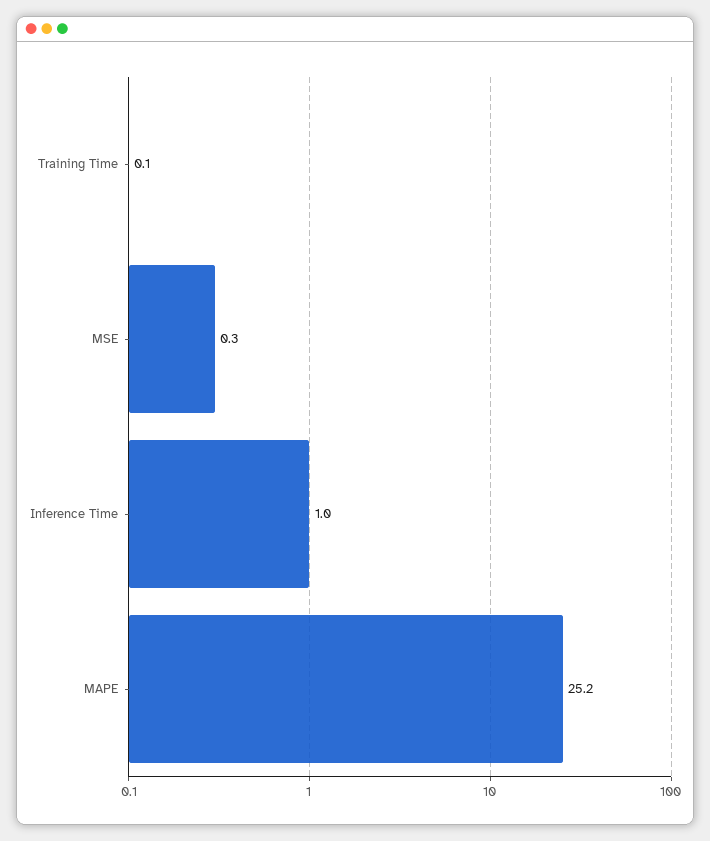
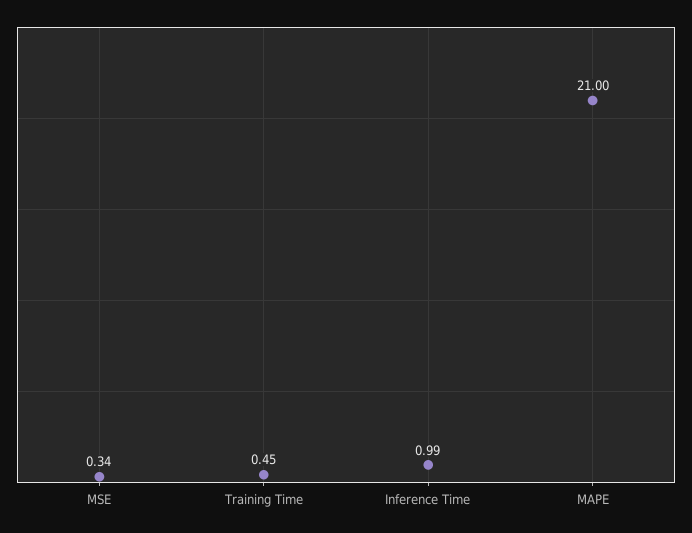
  {
-   "Training Time": 0.1,
+   "Training Time": 0.45,
    "MSE": 0.34,
    "Inference Time": 0.99,
-   "MAPE": 25.2
+   "MAPE": 21
  }

